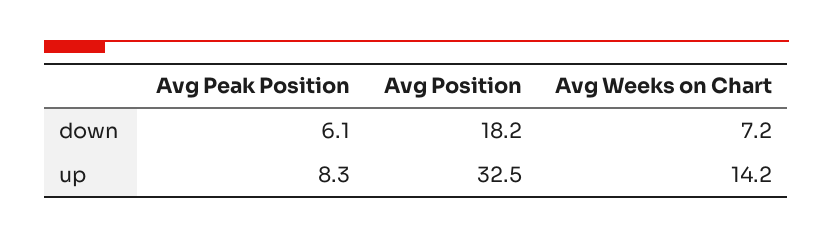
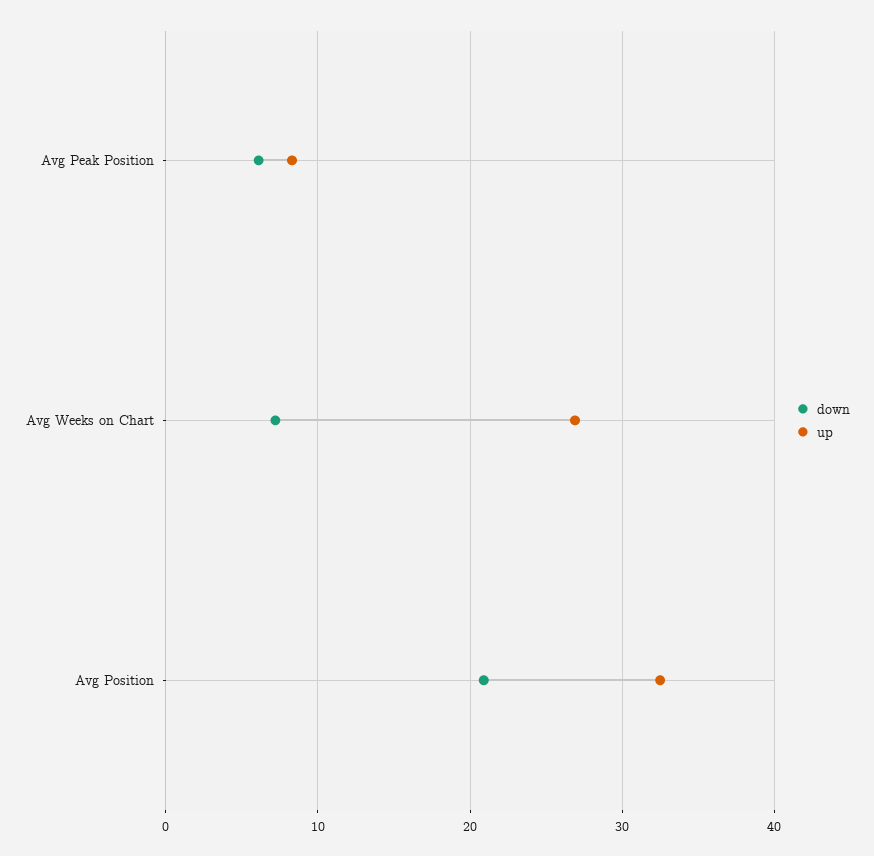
  {
    "down": {
      "Avg Peak Position": 6.1,
-     "Avg Position": 18.2,
+     "Avg Position": 21,
      "Avg Weeks on Chart": 7.2
    },
    "up": {
      "Avg Peak Position": 8.3,
      "Avg Position": 32.5,
-     "Avg Weeks on Chart": 14.2
+     "Avg Weeks on Chart": 27
    }
  }

